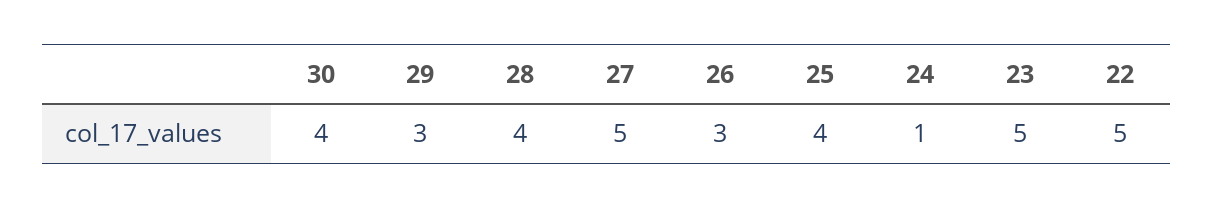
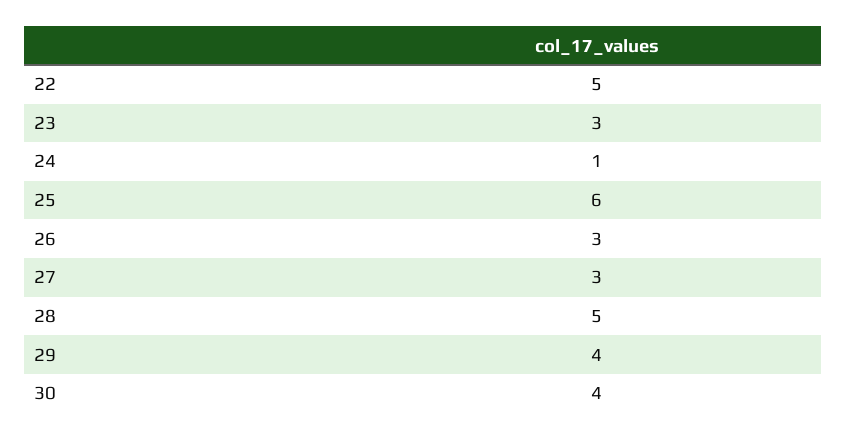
  {
    "30": 4,
-   "29": 3,
+   "29": 4,
-   "28": 4,
+   "28": 5,
-   "27": 5,
+   "27": 3,
    "26": 3,
-   "25": 4,
+   "25": 6,
    "24": 1,
-   "23": 5,
+   "23": 3,
    "22": 5
  }

